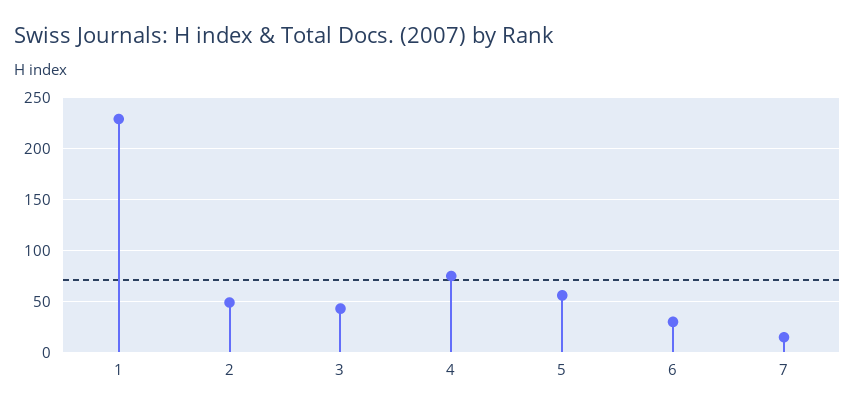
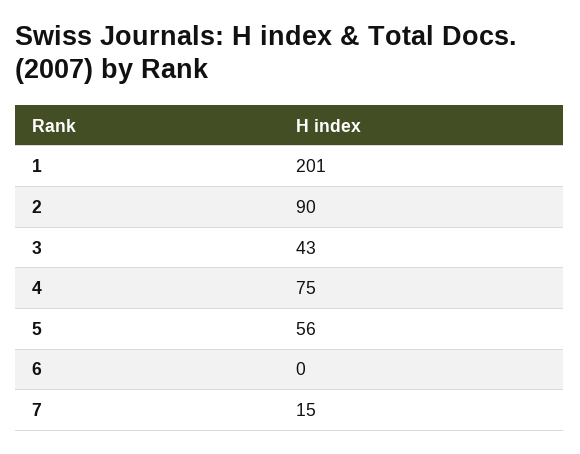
  {
-   "1": 230,
+   "1": 201,
-   "2": 50,
+   "2": 90,
    "3": 43,
    "4": 75,
    "5": 56,
-   "6": 30,
+   "6": 0,
    "7": 15
  }

